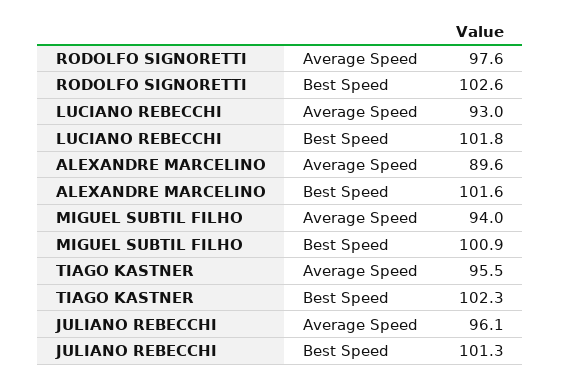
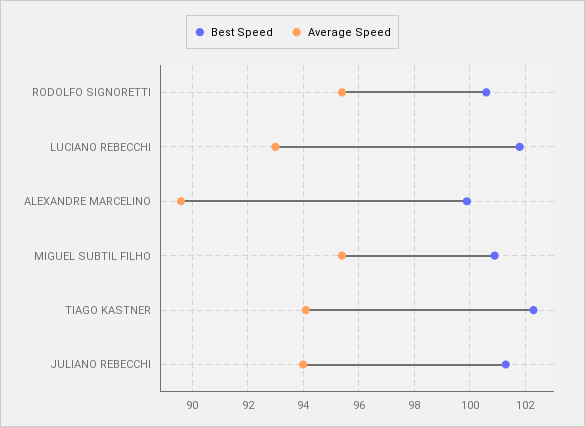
  {
    "Average Speed": {
-     "RODOLFO SIGNORETTI": 97.6,
+     "RODOLFO SIGNORETTI": 95.5,
      "LUCIANO REBECCHI": 93,
      "ALEXANDRE MARCELINO": 89.6,
-     "MIGUEL SUBTIL FILHO": 94,
+     "MIGUEL SUBTIL FILHO": 95.5,
-     "TIAGO KASTNER": 95.5,
+     "TIAGO KASTNER": 94,
-     "JULIANO REBECCHI": 96.1
+     "JULIANO REBECCHI": 94
    },
    "Best Speed": {
-     "RODOLFO SIGNORETTI": 102.6,
+     "RODOLFO SIGNORETTI": 100.5,
      "LUCIANO REBECCHI": 101.8,
-     "ALEXANDRE MARCELINO": 101.6,
+     "ALEXANDRE MARCELINO": 100,
      "MIGUEL SUBTIL FILHO": 100.9,
      "TIAGO KASTNER": 102.3,
      "JULIANO REBECCHI": 101.3
    }
  }

